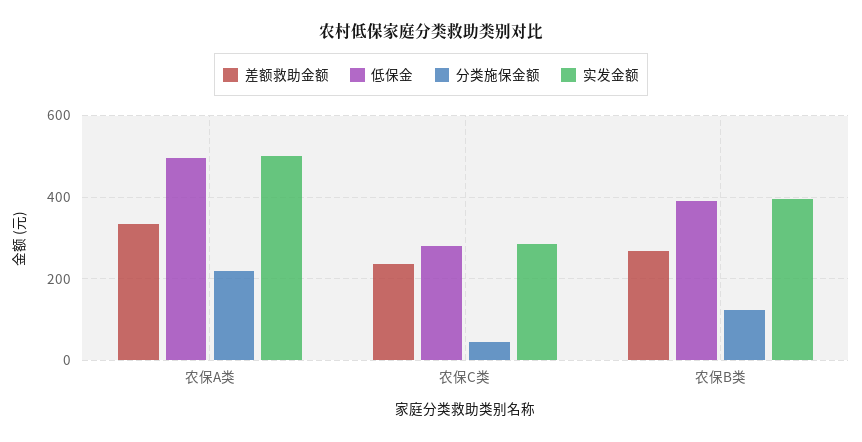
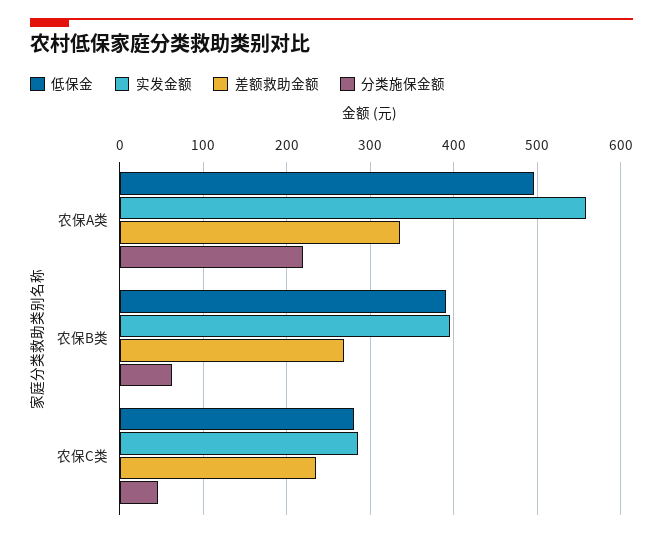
  {
    "差额救助金额": {
      "农保A类": 340,
      "农保C类": 240,
      "农保B类": 270
    },
    "低保金": {
      "农保A类": 500,
      "农保C类": 280,
      "农保B类": 390
    },
    "分类施保金额": {
      "农保A类": 220,
      "农保C类": 50,
-     "农保B类": 120
+     "农保B类": 60
    },
    "实发金额": {
-     "农保A类": 500,
+     "农保A类": 560,
      "农保C类": 290,
      "农保B类": 400
    }
  }

